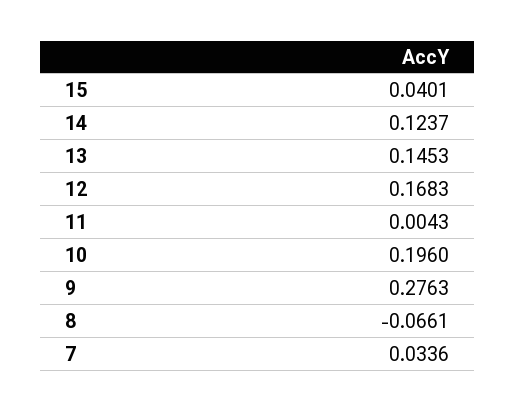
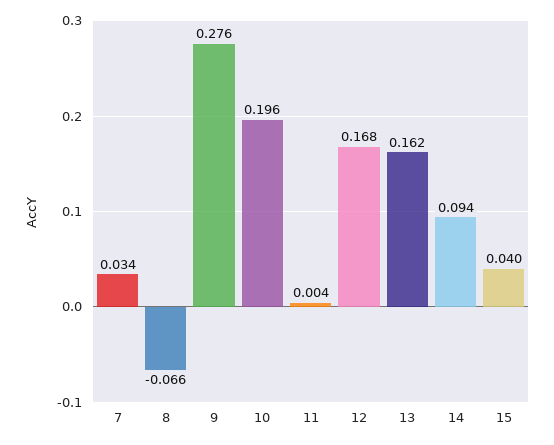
  {
    "15": 0.0401,
-   "14": 0.1237,
+   "14": 0.094,
-   "13": 0.1453,
+   "13": 0.162,
    "12": 0.1683,
    "11": 0.0043,
    "10": 0.196,
    "9": 0.2763,
    "8": -0.0661,
    "7": 0.0336
  }

